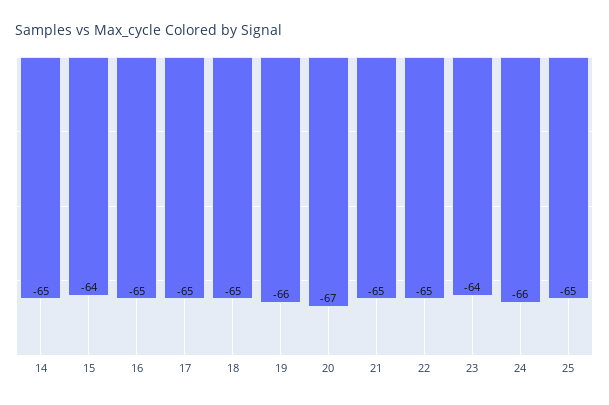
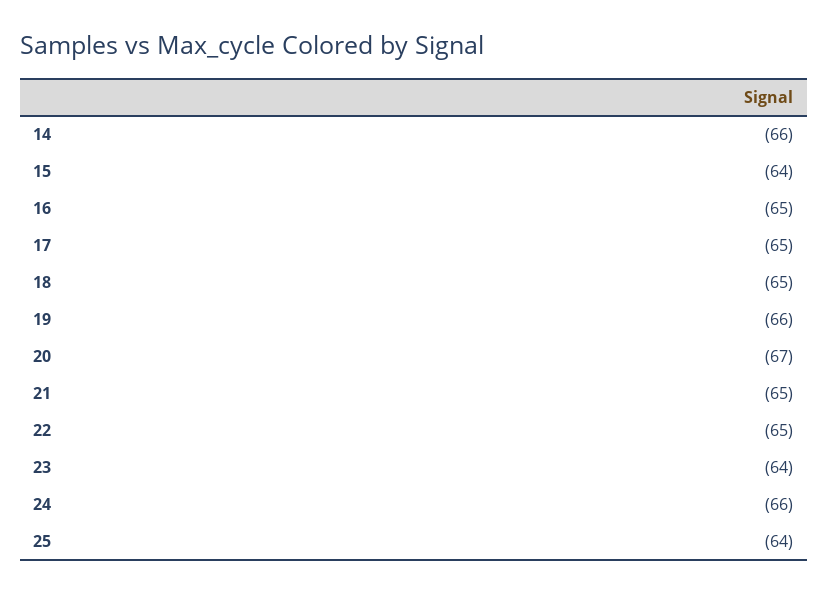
  {
-   "14": -65,
+   "14": -66,
    "15": -64,
    "16": -65,
    "17": -65,
    "18": -65,
    "19": -66,
    "20": -67,
    "21": -65,
    "22": -65,
    "23": -64,
    "24": -66,
-   "25": -65
+   "25": -64
  }

